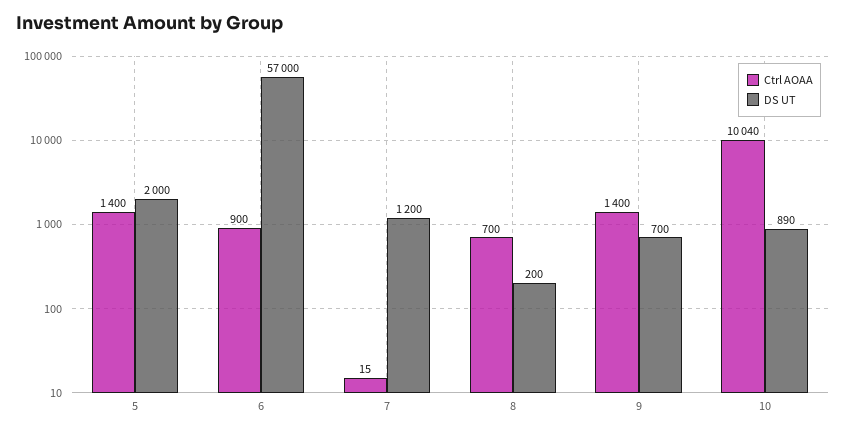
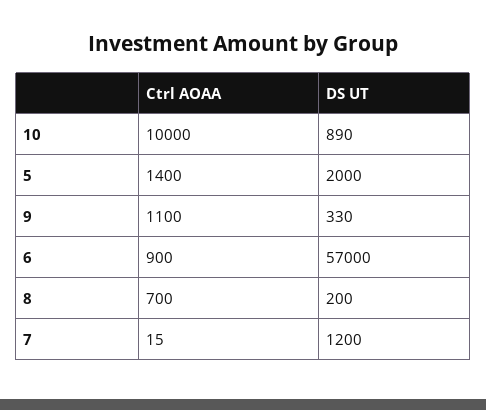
  {
    "Ctrl AOAA": {
      "5": 1400,
      "6": 900,
      "7": 15,
      "8": 700,
-     "9": 1400,
+     "9": 1100,
-     "10": 10040
+     "10": 10000
    },
    "DS UT": {
      "5": 2000,
      "6": 57000,
      "7": 1200,
      "8": 200,
-     "9": 700,
+     "9": 330,
      "10": 890
    }
  }

